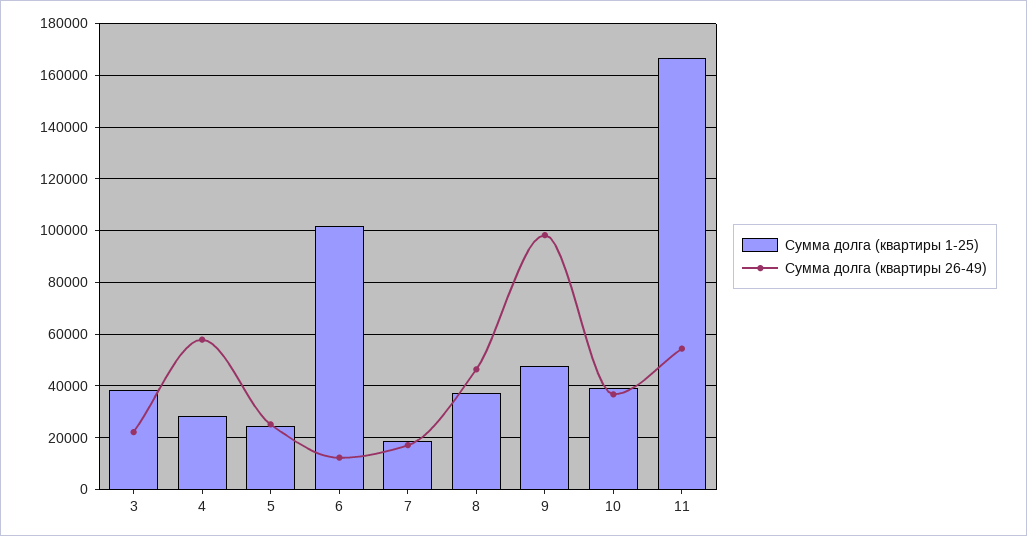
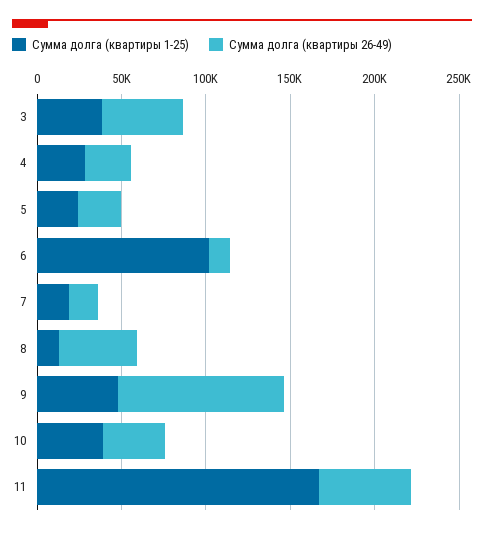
  {
    "Сумма долга (квартиры 1-25)": {
      "3": 37500,
      "4": 27500,
      "5": 25000,
      "6": 102500,
      "7": 17500,
-     "8": 37500,
+     "8": 10000,
      "9": 47500,
      "10": 40000,
      "11": 167500
    },
    "Сумма долга (квартиры 26-49)": {
-     "3": 22500,
+     "3": 50000,
-     "4": 57500,
+     "4": 30000,
      "5": 25000,
      "6": 12500,
      "7": 17500,
      "8": 47500,
      "9": 97500,
      "10": 37500,
      "11": 55000
    }
  }

